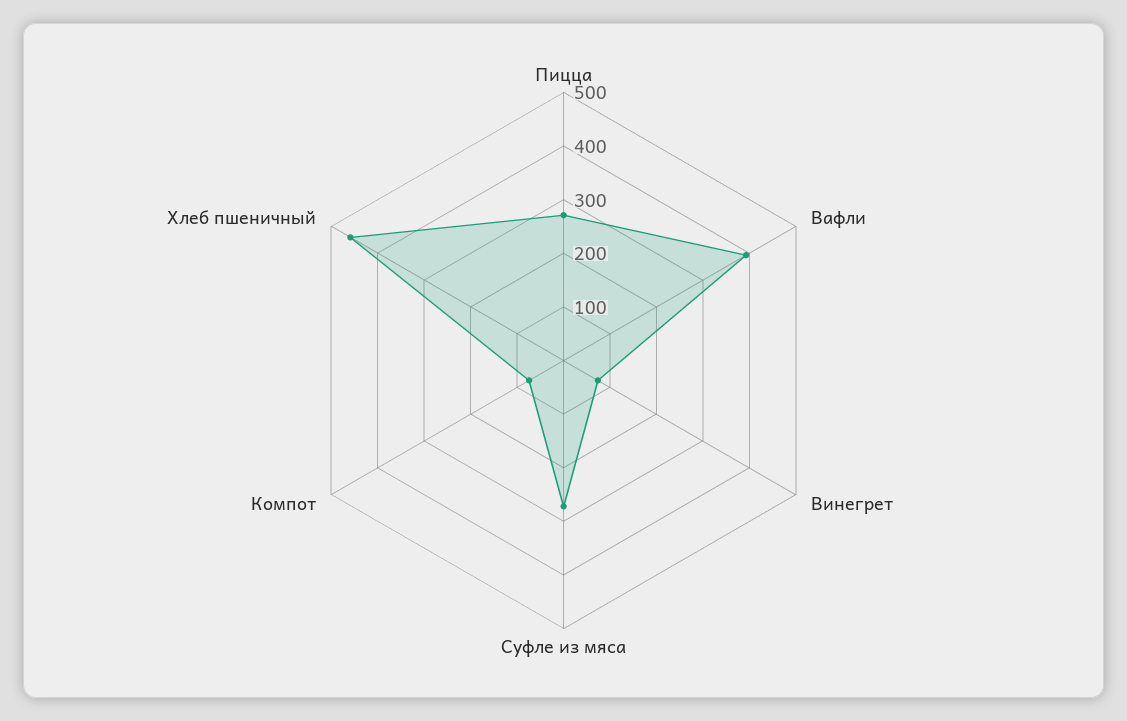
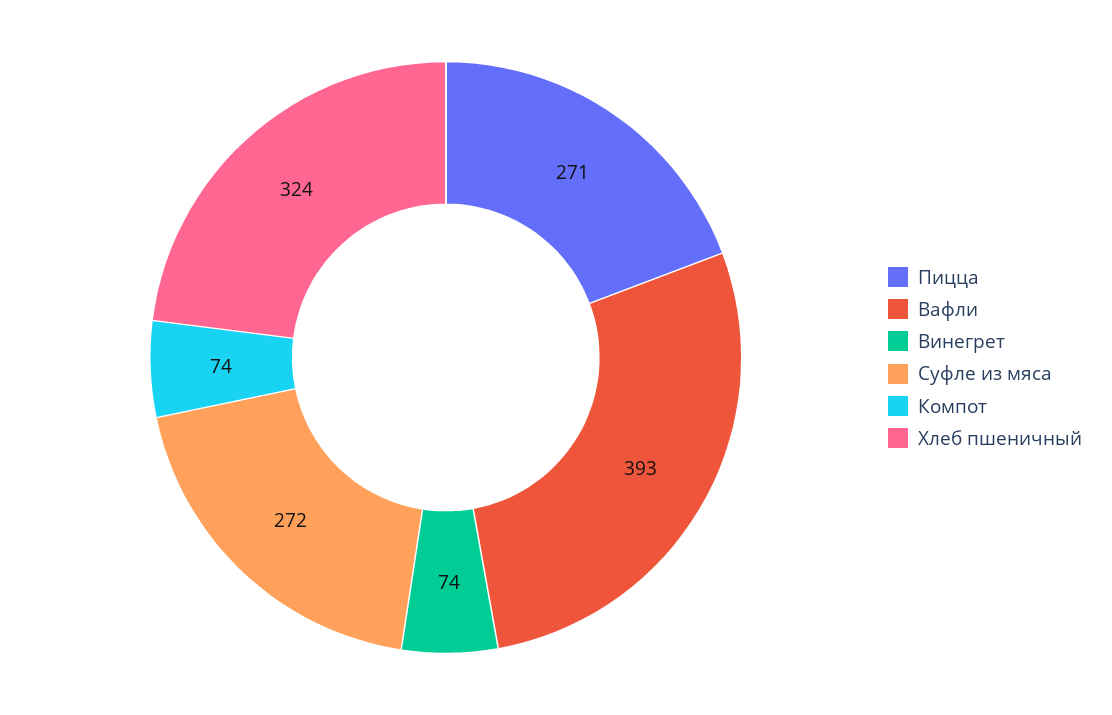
  {
    "Пицца": 271,
    "Вафли": 393,
    "Винегрет": 74,
    "Суфле из мяса": 272,
    "Компот": 74,
-   "Хлеб пшеничный": 460
+   "Хлеб пшеничный": 324
  }

